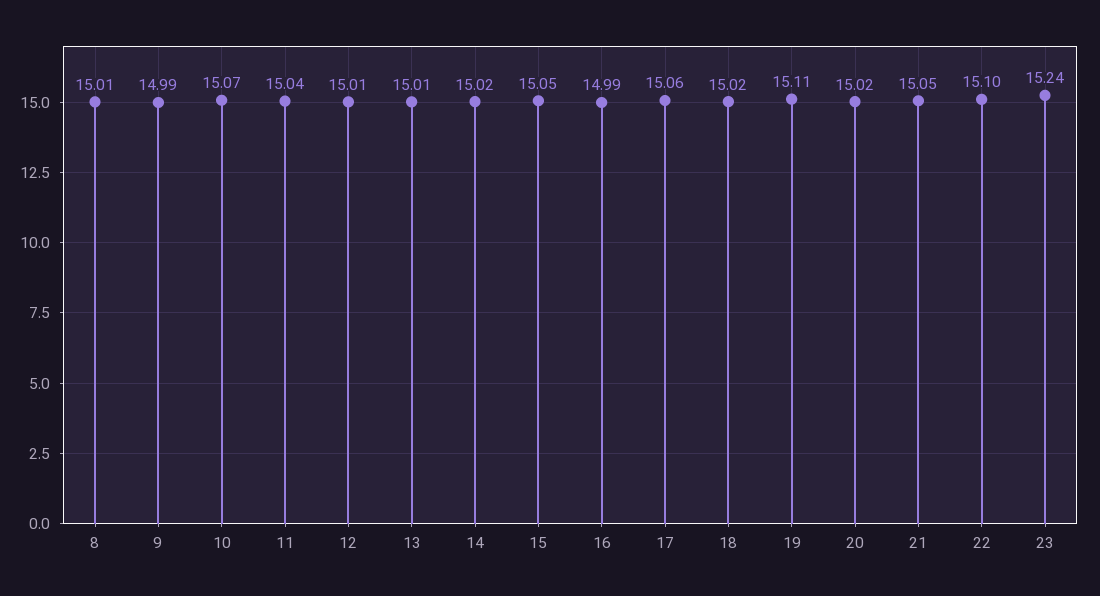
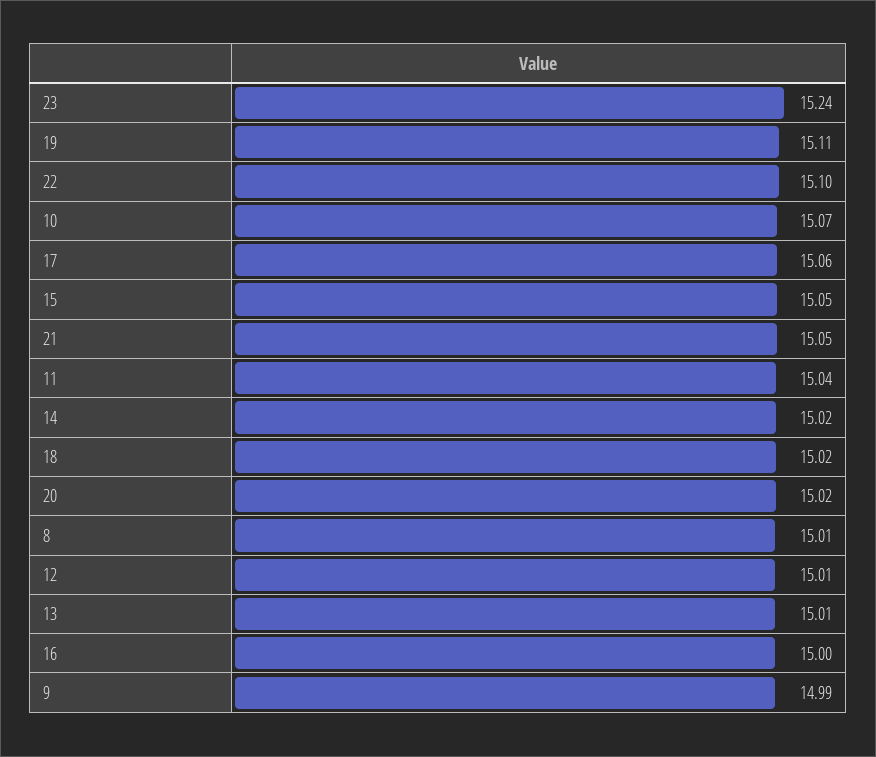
  {
    "8": 15.01,
    "9": 14.99,
    "10": 15.07,
    "11": 15.04,
    "12": 15.01,
    "13": 15.01,
    "14": 15.02,
    "15": 15.05,
-   "16": 14.99,
+   "16": 15,
    "17": 15.06,
    "18": 15.02,
    "19": 15.11,
    "20": 15.02,
    "21": 15.05,
    "22": 15.1,
    "23": 15.24
  }

